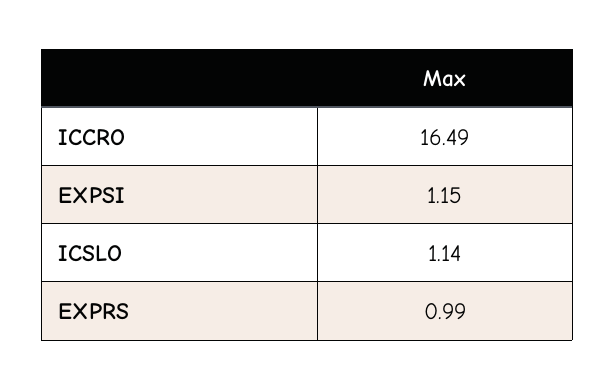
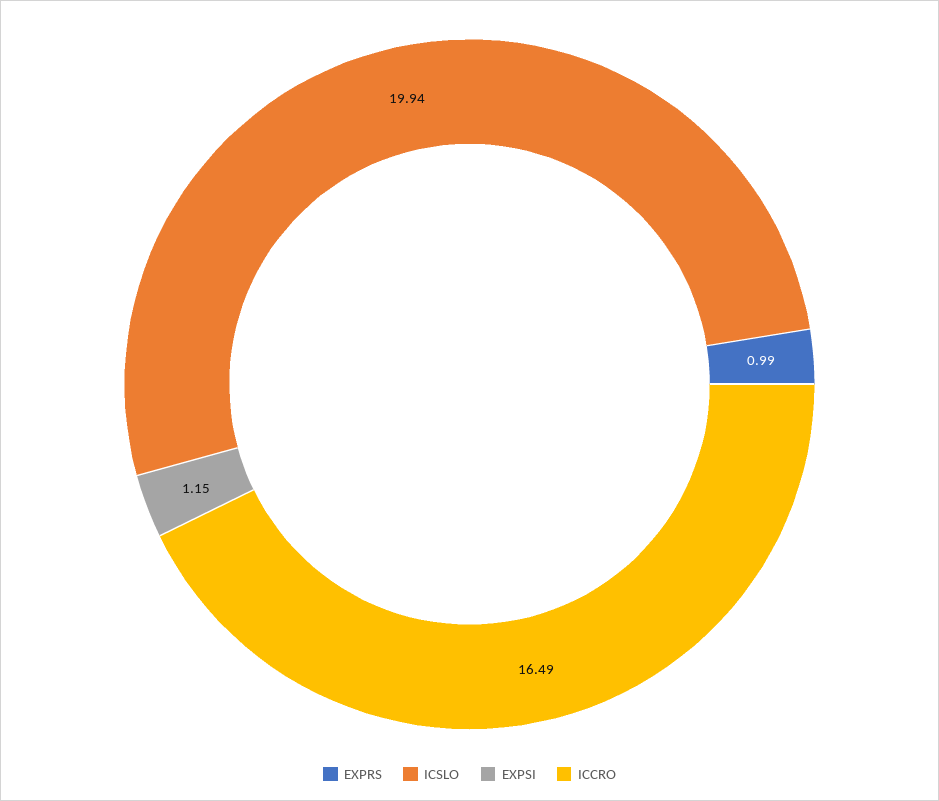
  {
    "ICCRO": 16.49,
    "EXPSI": 1.15,
-   "ICSLO": 1.14,
+   "ICSLO": 19.94,
    "EXPRS": 0.99
  }

